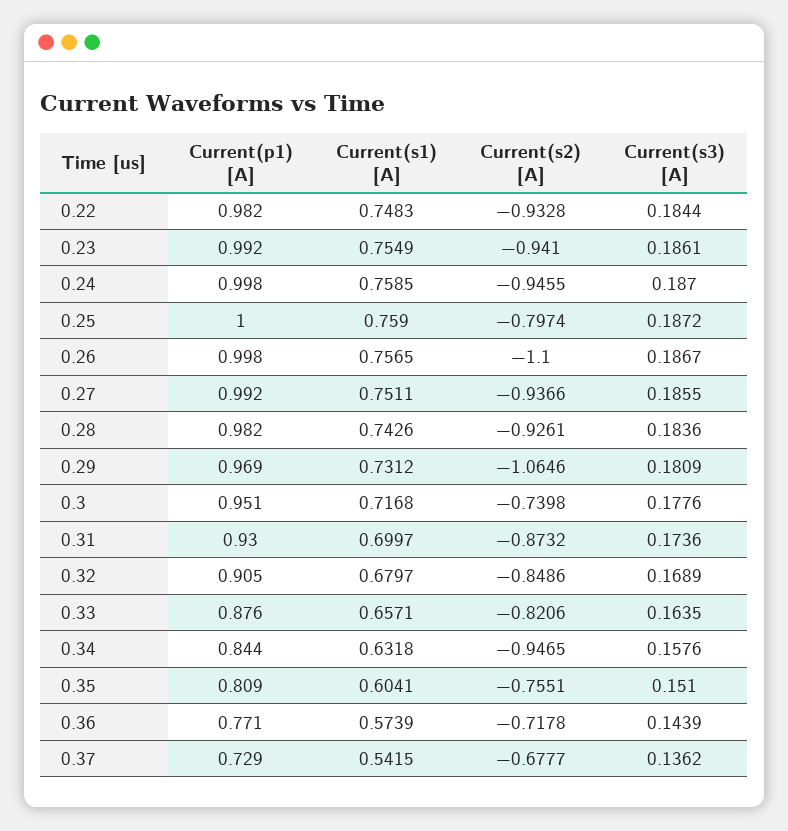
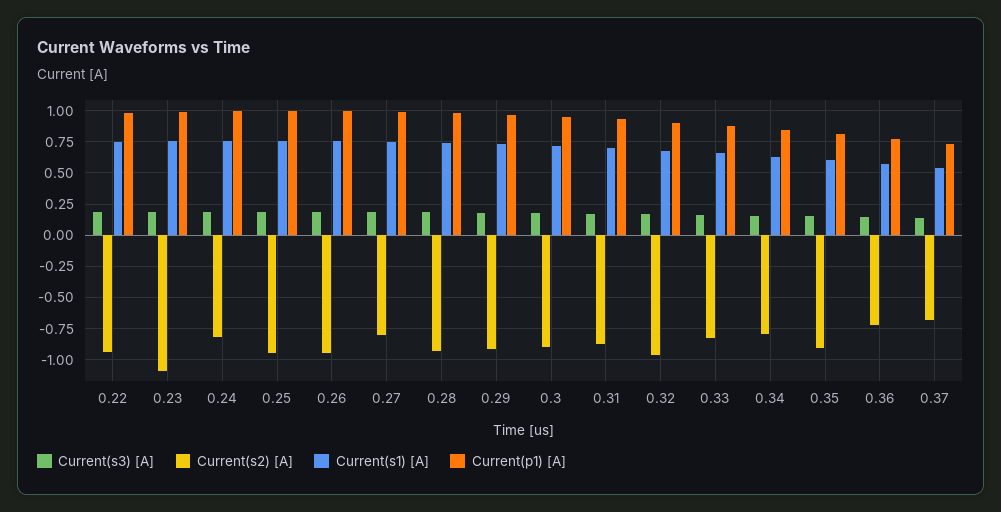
  {
    "Current(p1) [A]": {
      "0.22": 0.982,
      "0.23": 0.992,
      "0.24": 0.998,
      "0.25": 1,
      "0.26": 0.998,
      "0.27": 0.992,
      "0.28": 0.982,
      "0.29": 0.969,
      "0.3": 0.951,
      "0.31": 0.93,
      "0.32": 0.905,
      "0.33": 0.876,
      "0.34": 0.844,
      "0.35": 0.809,
      "0.36": 0.771,
      "0.37": 0.729
    },
    "Current(s1) [A]": {
      "0.22": 0.7483,
      "0.23": 0.7549,
      "0.24": 0.7585,
      "0.25": 0.759,
      "0.26": 0.7565,
      "0.27": 0.7511,
      "0.28": 0.7426,
      "0.29": 0.7312,
      "0.3": 0.7168,
      "0.31": 0.6997,
      "0.32": 0.6797,
      "0.33": 0.6571,
      "0.34": 0.6318,
      "0.35": 0.6041,
      "0.36": 0.5739,
      "0.37": 0.5415
    },
    "Current(s2) [A]": {
      "0.22": -0.9328,
-     "0.23": -0.941,
+     "0.23": -1.1,
-     "0.24": -0.9455,
+     "0.24": -0.8,
-     "0.25": -0.7974,
+     "0.25": -0.95,
-     "0.26": -1.1,
+     "0.26": -0.95,
-     "0.27": -0.9366,
+     "0.27": -0.8,
      "0.28": -0.9261,
-     "0.29": -1.0646,
+     "0.29": -0.9,
-     "0.3": -0.7398,
+     "0.3": -0.9,
      "0.31": -0.8732,
-     "0.32": -0.8486,
+     "0.32": -0.95,
      "0.33": -0.8206,
-     "0.34": -0.9465,
+     "0.34": -0.8,
-     "0.35": -0.7551,
+     "0.35": -0.9,
      "0.36": -0.7178,
      "0.37": -0.6777
    },
    "Current(s3) [A]": {
      "0.22": 0.1844,
      "0.23": 0.1861,
      "0.24": 0.187,
      "0.25": 0.1872,
      "0.26": 0.1867,
      "0.27": 0.1855,
      "0.28": 0.1836,
      "0.29": 0.1809,
      "0.3": 0.1776,
      "0.31": 0.1736,
      "0.32": 0.1689,
      "0.33": 0.1635,
      "0.34": 0.1576,
      "0.35": 0.151,
      "0.36": 0.1439,
      "0.37": 0.1362
    }
  }

